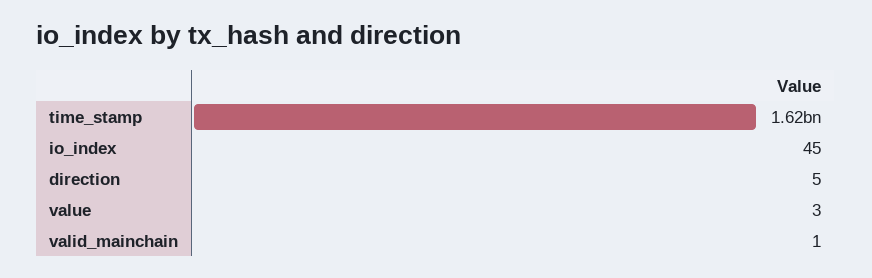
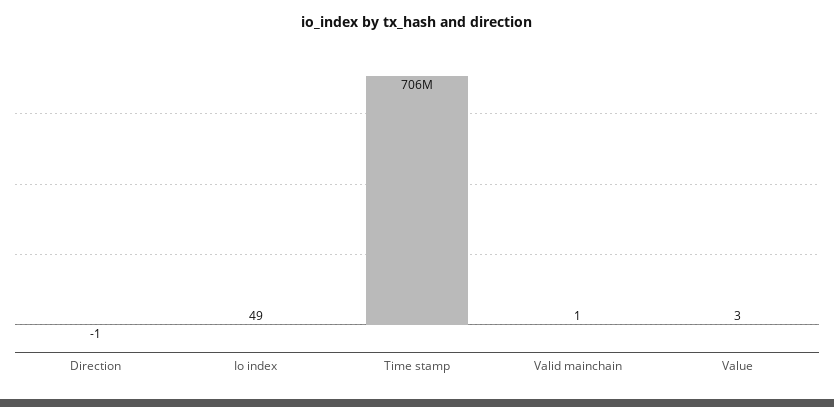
  {
-   "time_stamp": 1620000000,
+   "time_stamp": 706000000,
-   "io_index": 45,
+   "io_index": 49,
-   "direction": 5,
+   "direction": -1,
    "value": 3,
    "valid_mainchain": 1
  }

